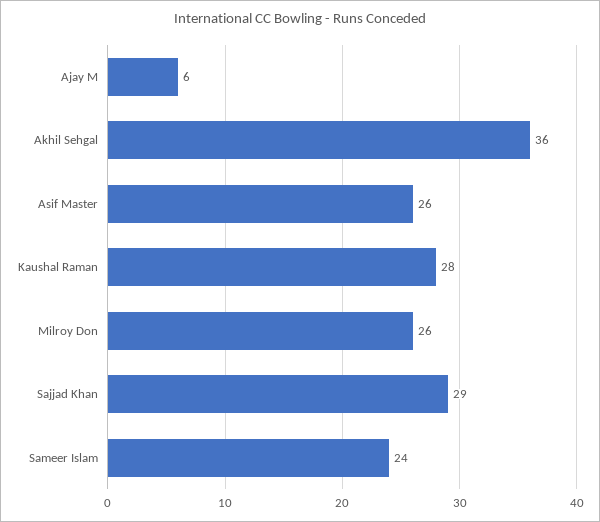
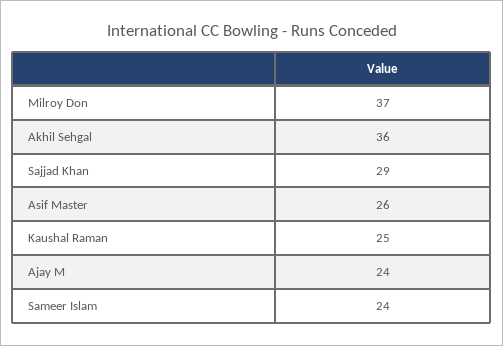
  {
-   "Ajay M": 6,
+   "Ajay M": 24,
    "Akhil Sehgal": 36,
    "Asif Master": 26,
-   "Kaushal Raman": 28,
+   "Kaushal Raman": 25,
-   "Milroy Don": 26,
+   "Milroy Don": 37,
    "Sajjad Khan": 29,
    "Sameer Islam": 24
  }

